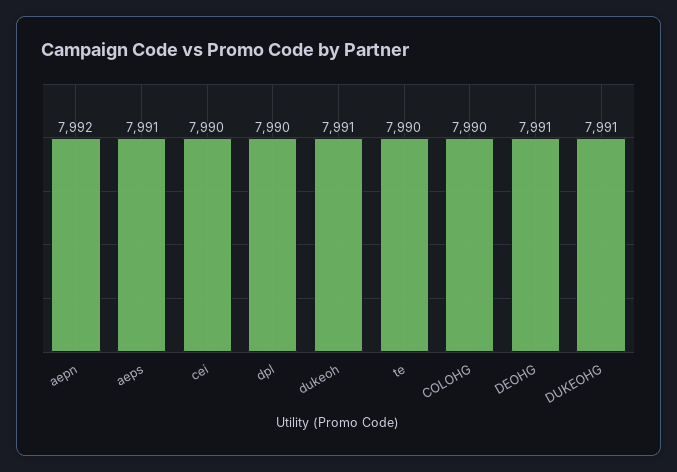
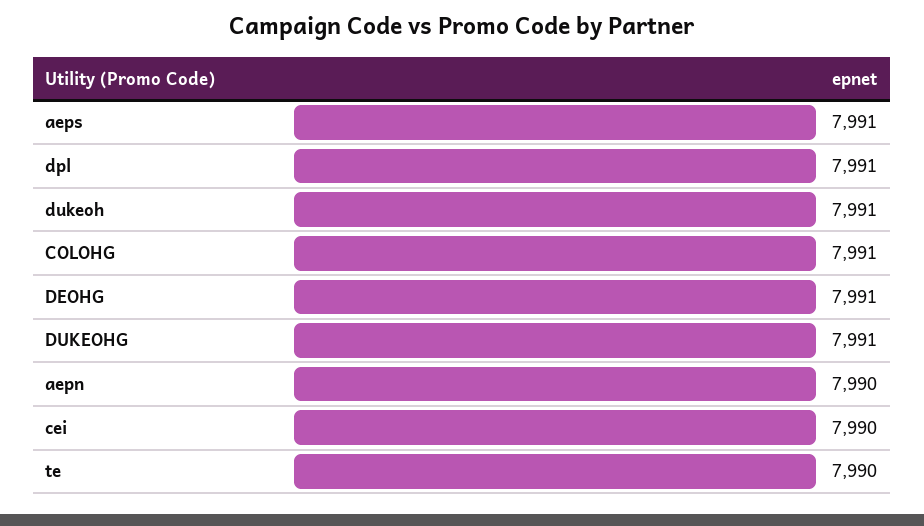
  {
-   "aepn": 7992,
+   "aepn": 7990,
    "aeps": 7991,
    "cei": 7990,
-   "dpl": 7990,
+   "dpl": 7991,
    "dukeoh": 7991,
    "te": 7990,
-   "COLOHG": 7990,
+   "COLOHG": 7991,
    "DEOHG": 7991,
    "DUKEOHG": 7991
  }

